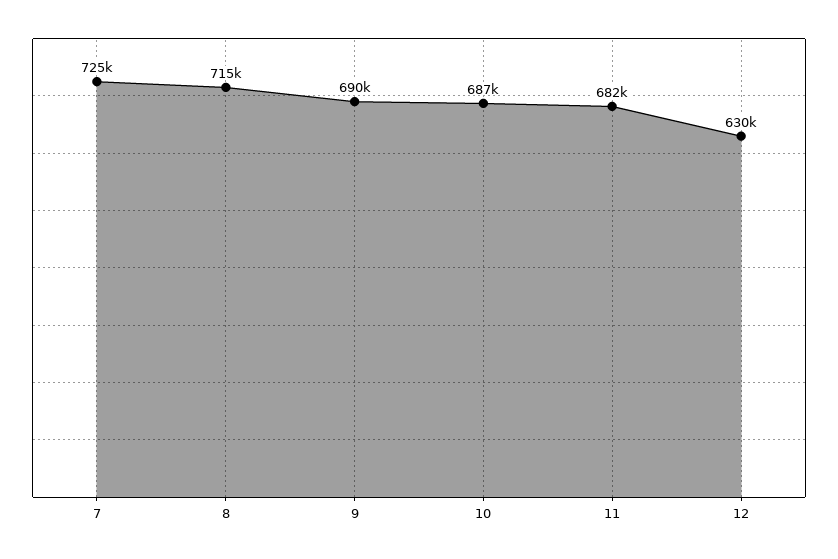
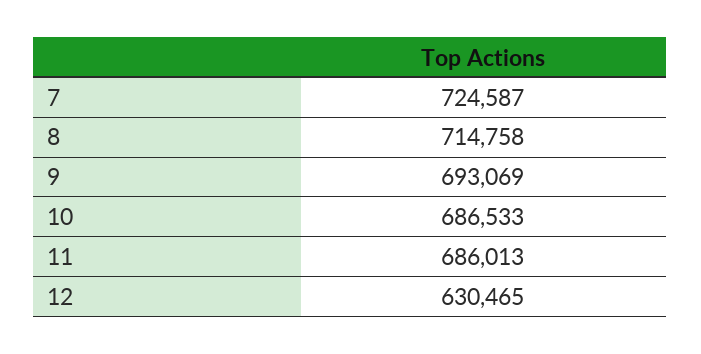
  {
    "7": 724587,
    "8": 714758,
-   "9": 690000,
+   "9": 693069,
    "10": 686533,
-   "11": 682000,
+   "11": 686013,
    "12": 630465
  }

